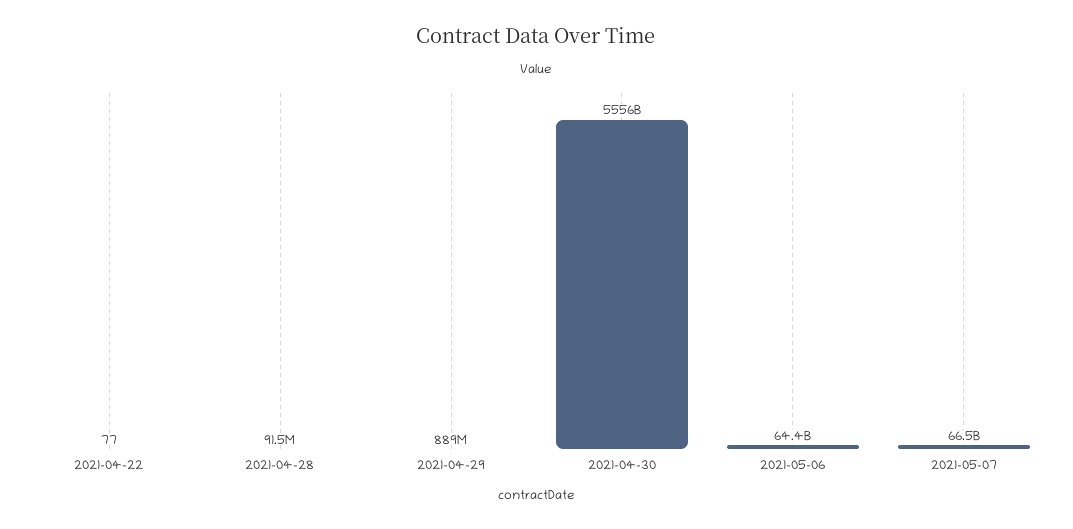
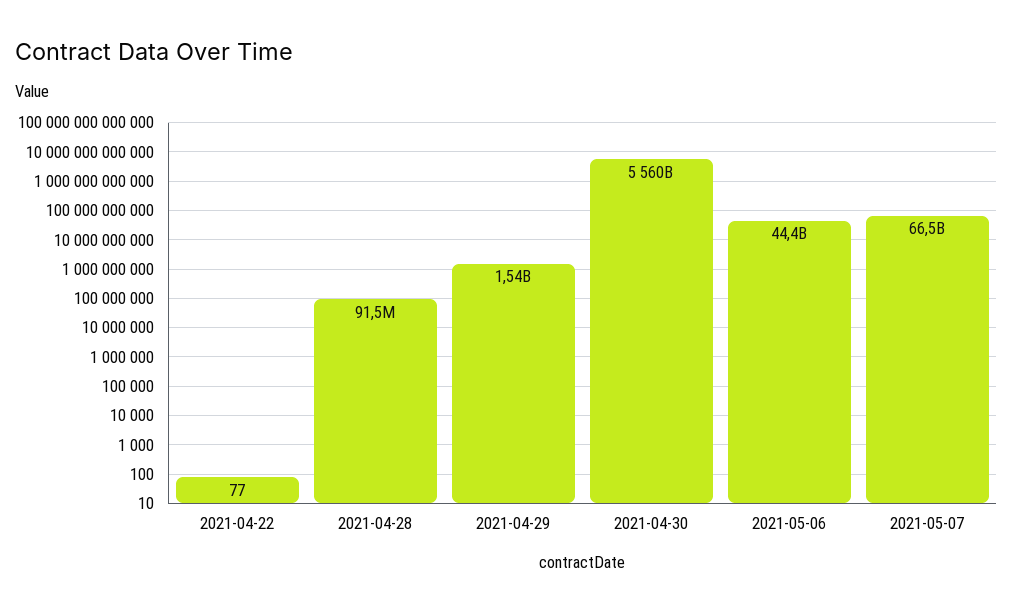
  {
    "2021-04-22": 77,
    "2021-04-28": 91500000,
-   "2021-04-29": 889000000,
+   "2021-04-29": 1540000000,
-   "2021-04-30": 5556000000000,
+   "2021-04-30": 5560000000000,
-   "2021-05-06": 64400000000,
+   "2021-05-06": 44400000000,
    "2021-05-07": 66500000000
  }

